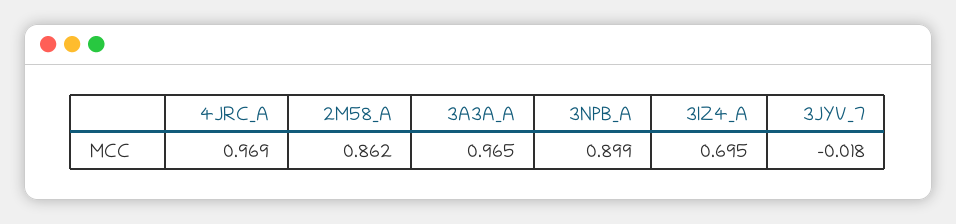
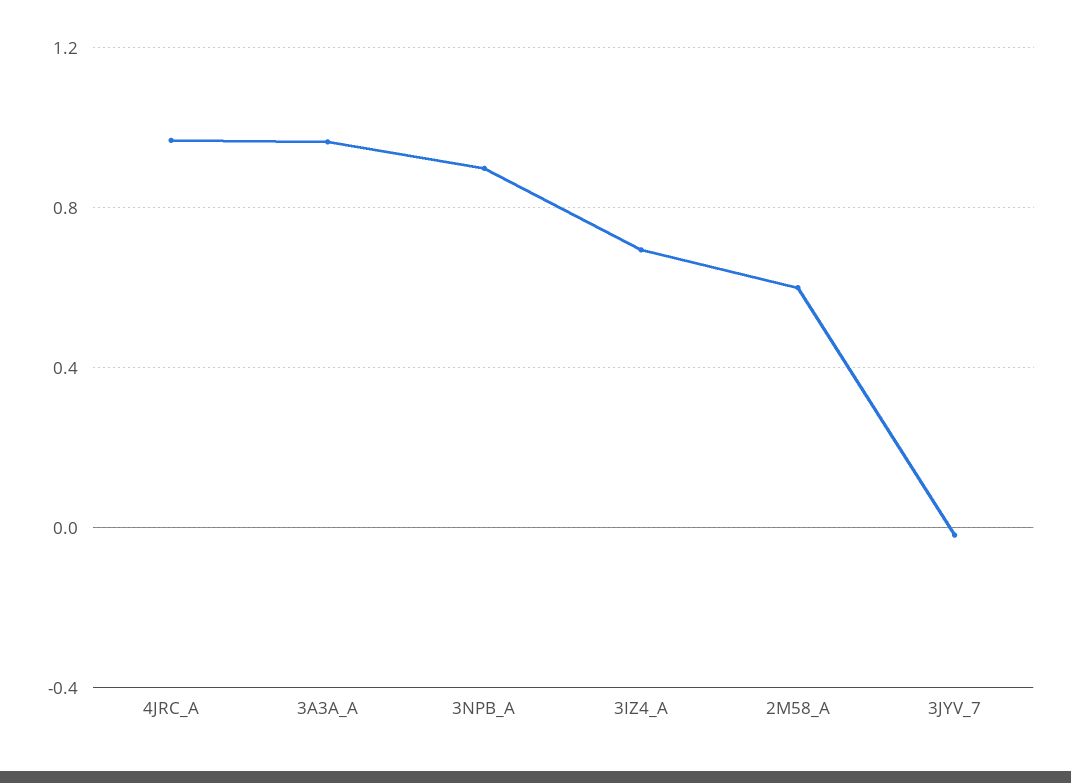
  {
    "4JRC_A": 0.969,
-   "2M58_A": 0.862,
+   "2M58_A": 0.6,
    "3A3A_A": 0.965,
    "3NPB_A": 0.899,
    "3IZ4_A": 0.695,
    "3JYV_7": -0.018
  }

